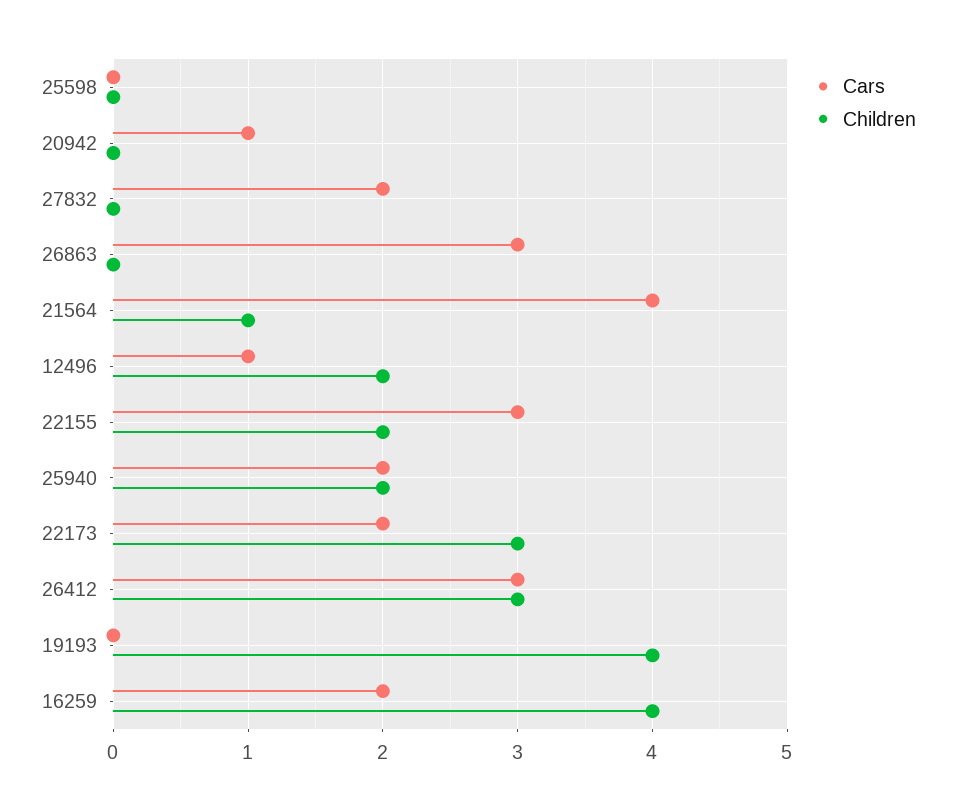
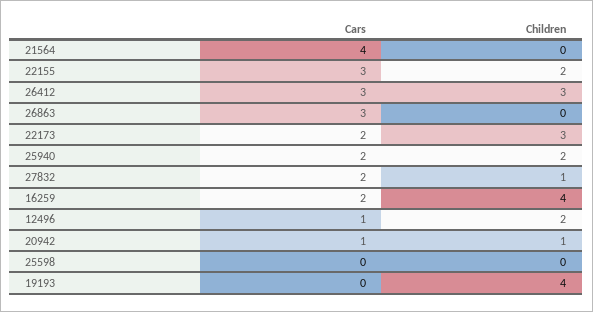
  {
    "Cars": {
      "25598": 0,
      "20942": 1,
      "27832": 2,
      "26863": 3,
      "21564": 4,
      "12496": 1,
      "22155": 3,
      "25940": 2,
      "22173": 2,
      "26412": 3,
      "19193": 0,
      "16259": 2
    },
    "Children": {
      "25598": 0,
-     "20942": 0,
+     "20942": 1,
-     "27832": 0,
+     "27832": 1,
      "26863": 0,
-     "21564": 1,
+     "21564": 0,
      "12496": 2,
      "22155": 2,
      "25940": 2,
      "22173": 3,
      "26412": 3,
      "19193": 4,
      "16259": 4
    }
  }

